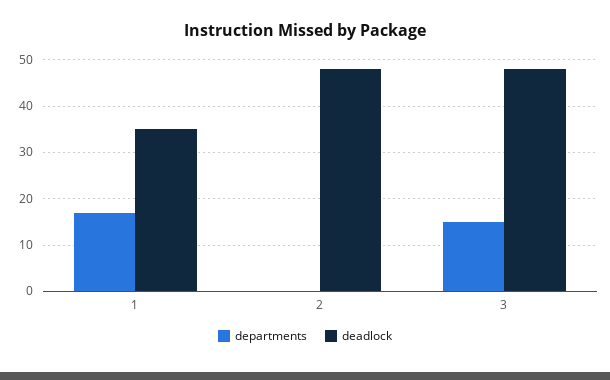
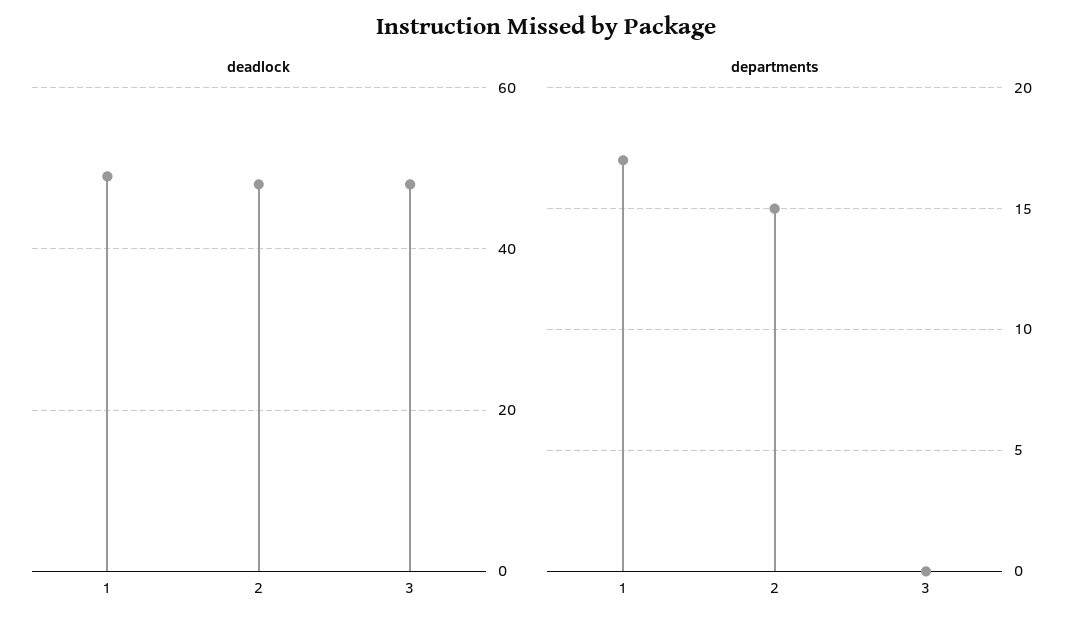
  {
    "departments": {
      "1": 17,
-     "2": 0,
+     "2": 15,
-     "3": 15
+     "3": 0
    },
    "deadlock": {
-     "1": 35,
+     "1": 50,
      "2": 50,
      "3": 50
    }
  }

